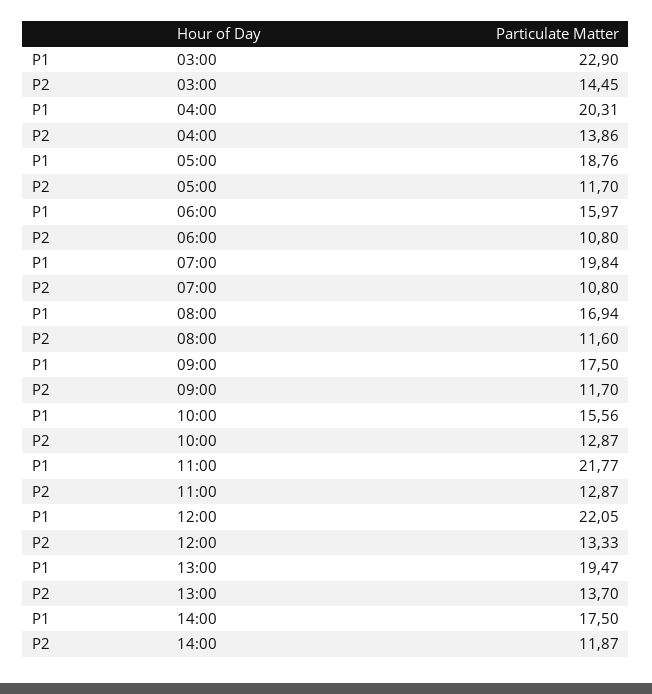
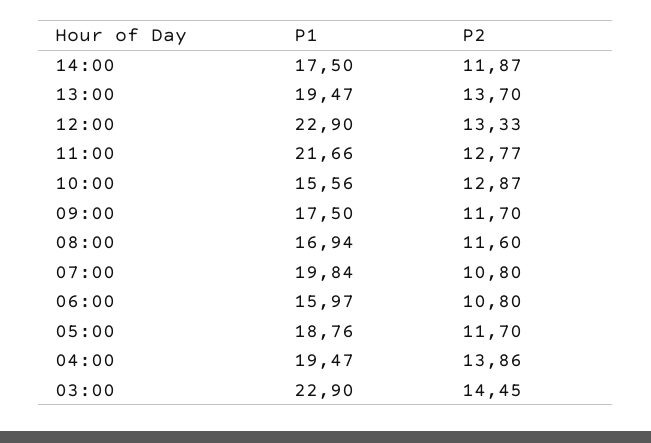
  {
    "P1": {
      "03:00": 22.9,
-     "04:00": 20.31,
+     "04:00": 19.47,
      "05:00": 18.76,
      "06:00": 15.97,
      "07:00": 19.84,
      "08:00": 16.94,
      "09:00": 17.5,
      "10:00": 15.56,
-     "11:00": 21.77,
+     "11:00": 21.66,
-     "12:00": 22.05,
+     "12:00": 22.9,
      "13:00": 19.47,
      "14:00": 17.5
    },
    "P2": {
      "03:00": 14.45,
      "04:00": 13.86,
      "05:00": 11.7,
      "06:00": 10.8,
      "07:00": 10.8,
      "08:00": 11.6,
      "09:00": 11.7,
      "10:00": 12.87,
-     "11:00": 12.87,
+     "11:00": 12.77,
      "12:00": 13.33,
      "13:00": 13.7,
      "14:00": 11.87
    }
  }

